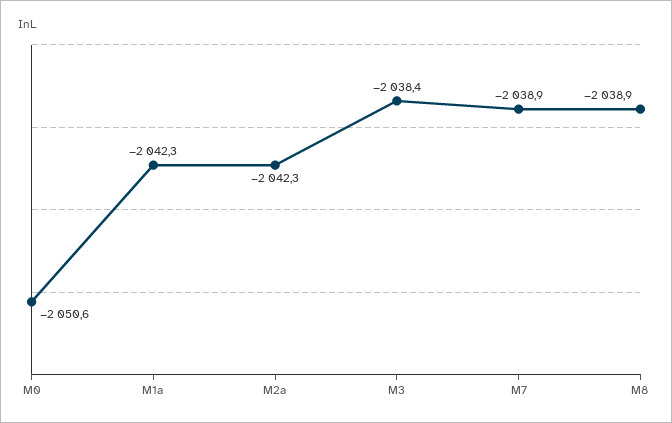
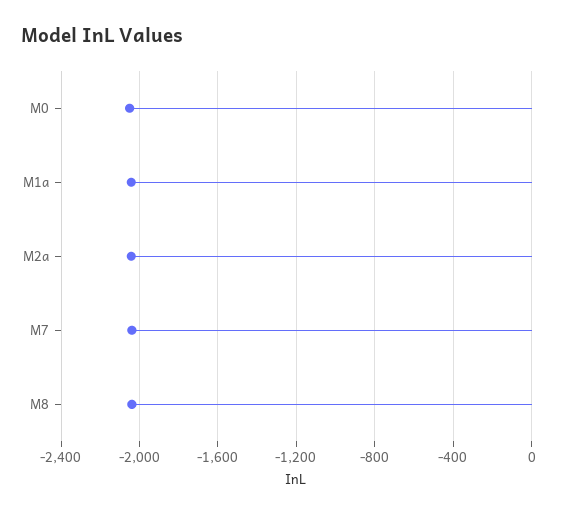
  {
    "M0": -2050.6,
    "M1a": -2042.3,
    "M2a": -2042.3,
-   "M3": -2038.4,
    "M7": -2038.9,
    "M8": -2038.9
  }

